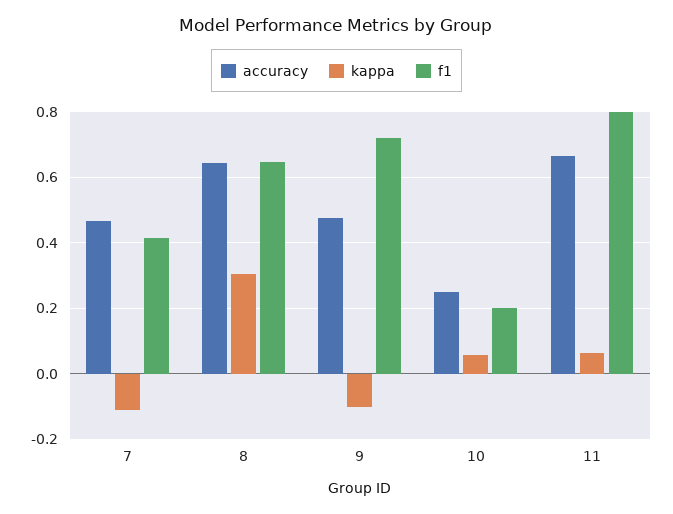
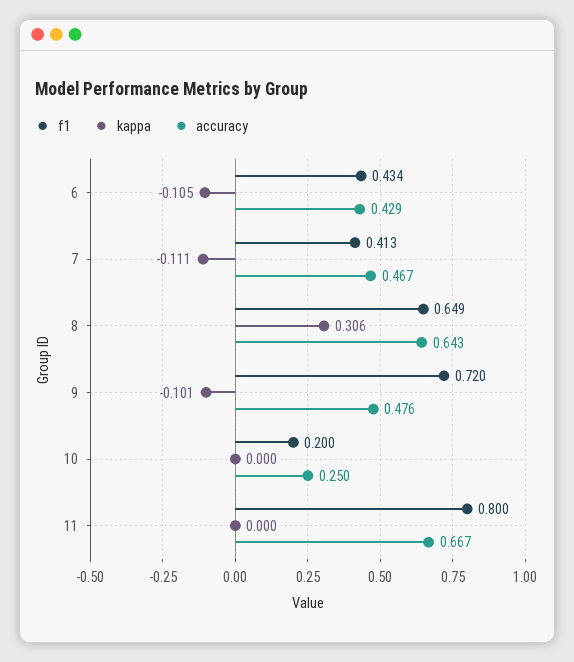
  {
    "accuracy": {
      "7": 0.467,
      "8": 0.643,
      "9": 0.476,
      "10": 0.25,
-     "11": 0.667
+     "11": 0.667,
+     "6": 0.429
    },
    "kappa": {
      "7": -0.111,
      "8": 0.306,
      "9": -0.101,
-     "10": 0.06,
+     "10": 0,
-     "11": 0.06
+     "11": 0,
+     "6": -0.105
    },
    "f1": {
      "7": 0.413,
      "8": 0.649,
      "9": 0.72,
      "10": 0.2,
-     "11": 0.8
+     "11": 0.8,
+     "6": 0.434
    }
  }

